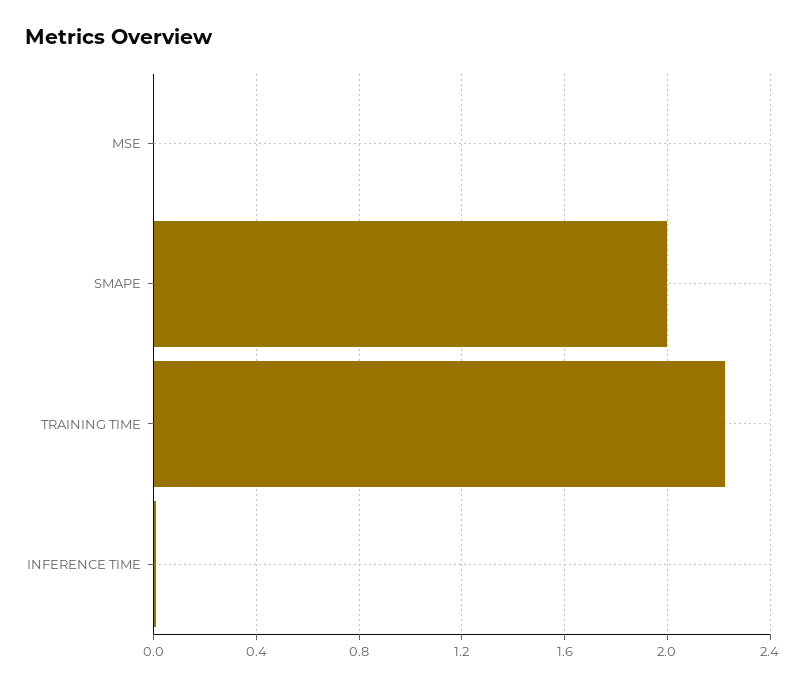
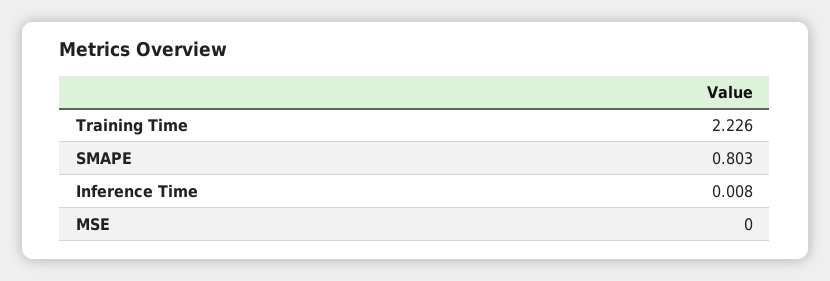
  {
    "MSE": 0,
-   "SMAPE": 2,
+   "SMAPE": 0.803,
    "TRAINING TIME": 2.226,
    "INFERENCE TIME": 0.008
  }

